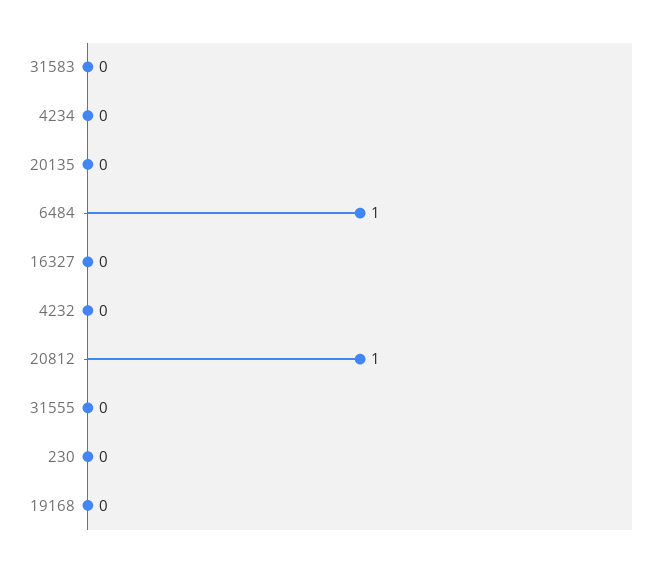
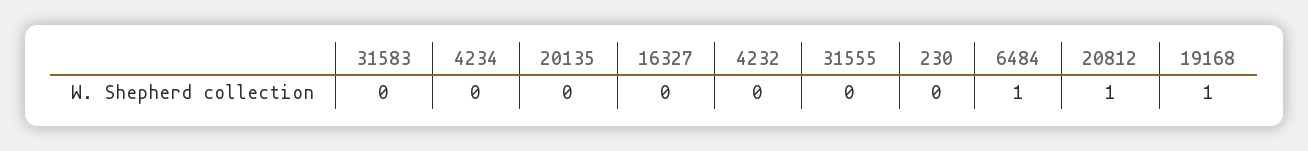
  {
    "31583": 0,
    "4234": 0,
    "20135": 0,
    "6484": 1,
    "16327": 0,
    "4232": 0,
    "20812": 1,
    "31555": 0,
    "230": 0,
-   "19168": 0
+   "19168": 1
  }

